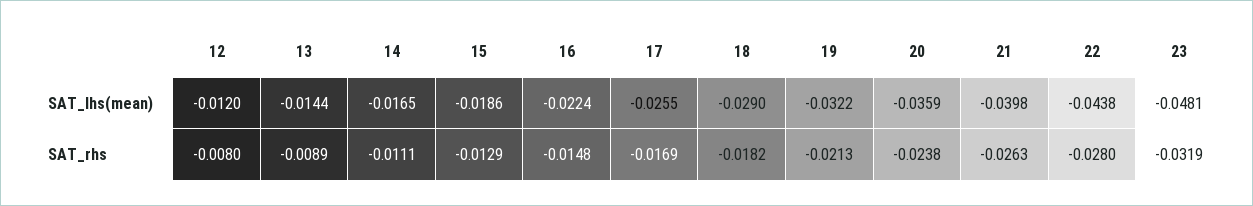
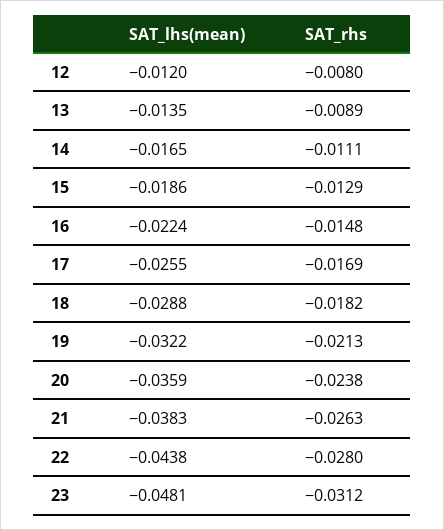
  {
    "12": {
      "SAT_lhs(mean)": -0.012,
      "SAT_rhs": -0.008
    },
    "13": {
-     "SAT_lhs(mean)": -0.0144,
+     "SAT_lhs(mean)": -0.0135,
      "SAT_rhs": -0.0089
    },
    "14": {
      "SAT_lhs(mean)": -0.0165,
      "SAT_rhs": -0.0111
    },
    "15": {
      "SAT_lhs(mean)": -0.0186,
      "SAT_rhs": -0.0129
    },
    "16": {
      "SAT_lhs(mean)": -0.0224,
      "SAT_rhs": -0.0148
    },
    "17": {
      "SAT_lhs(mean)": -0.0255,
      "SAT_rhs": -0.0169
    },
    "18": {
-     "SAT_lhs(mean)": -0.029,
+     "SAT_lhs(mean)": -0.0288,
      "SAT_rhs": -0.0182
    },
    "19": {
      "SAT_lhs(mean)": -0.0322,
      "SAT_rhs": -0.0213
    },
    "20": {
      "SAT_lhs(mean)": -0.0359,
      "SAT_rhs": -0.0238
    },
    "21": {
-     "SAT_lhs(mean)": -0.0398,
+     "SAT_lhs(mean)": -0.0383,
      "SAT_rhs": -0.0263
    },
    "22": {
      "SAT_lhs(mean)": -0.0438,
      "SAT_rhs": -0.028
    },
    "23": {
      "SAT_lhs(mean)": -0.0481,
-     "SAT_rhs": -0.0319
+     "SAT_rhs": -0.0312
    }
  }

